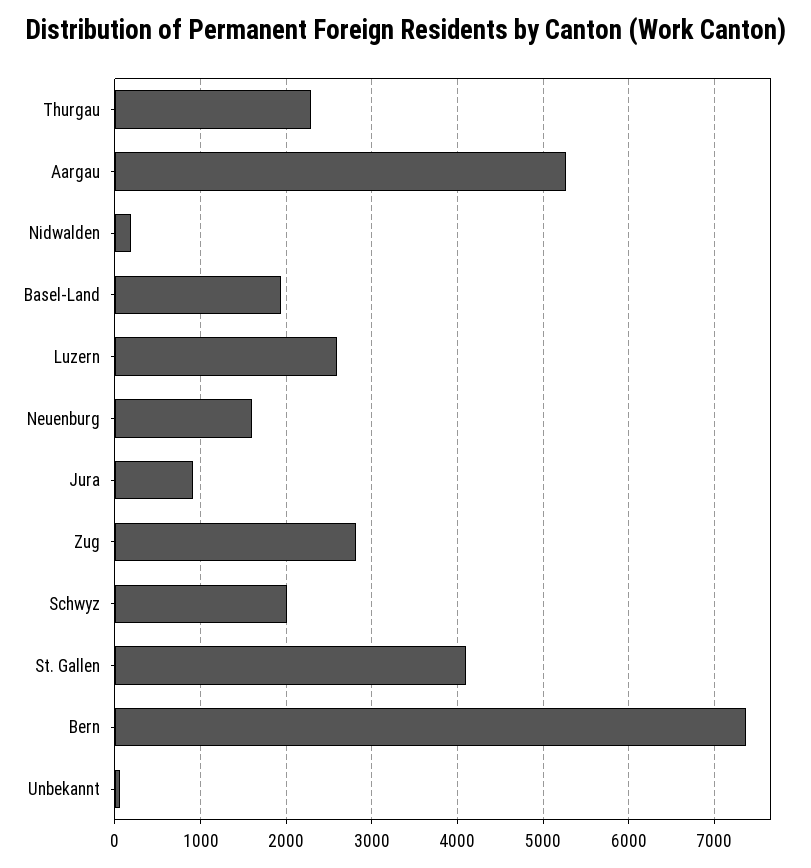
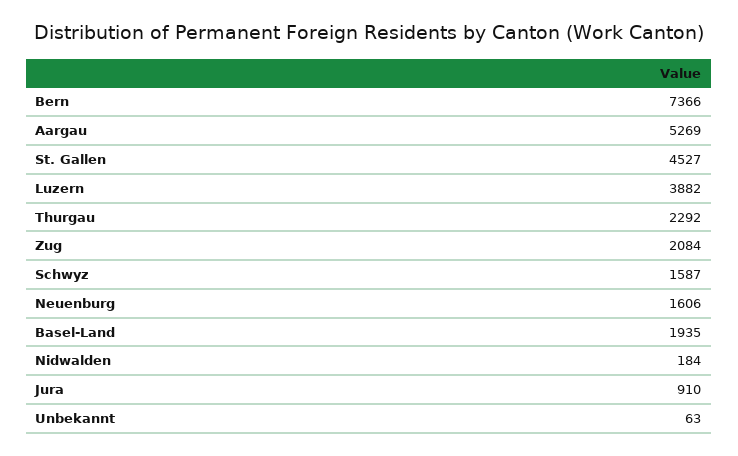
  {
    "Thurgau": 2292,
    "Aargau": 5269,
    "Nidwalden": 184,
    "Basel-Land": 1935,
-   "Luzern": 2600,
+   "Luzern": 3882,
    "Neuenburg": 1606,
    "Jura": 910,
-   "Zug": 2800,
+   "Zug": 2084,
-   "Schwyz": 2000,
+   "Schwyz": 1587,
-   "St. Gallen": 4100,
+   "St. Gallen": 4527,
    "Bern": 7366,
    "Unbekannt": 63
  }

